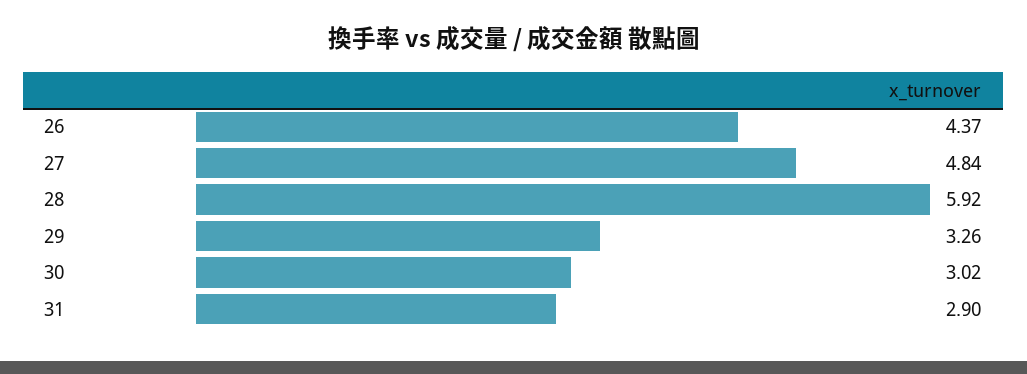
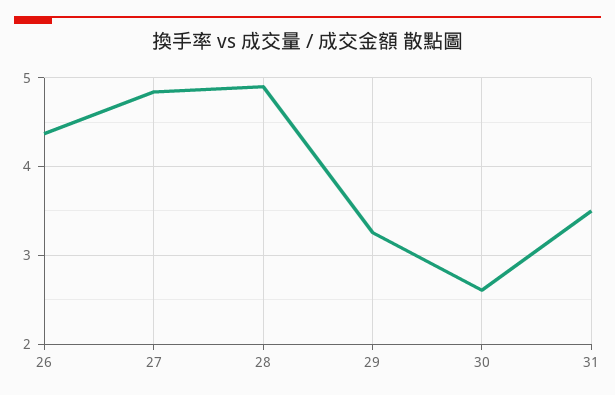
  {
    "26": 4.37,
    "27": 4.84,
-   "28": 5.92,
+   "28": 4.9,
    "29": 3.26,
-   "30": 3.02,
+   "30": 2.6,
-   "31": 2.9
+   "31": 3.5
  }

